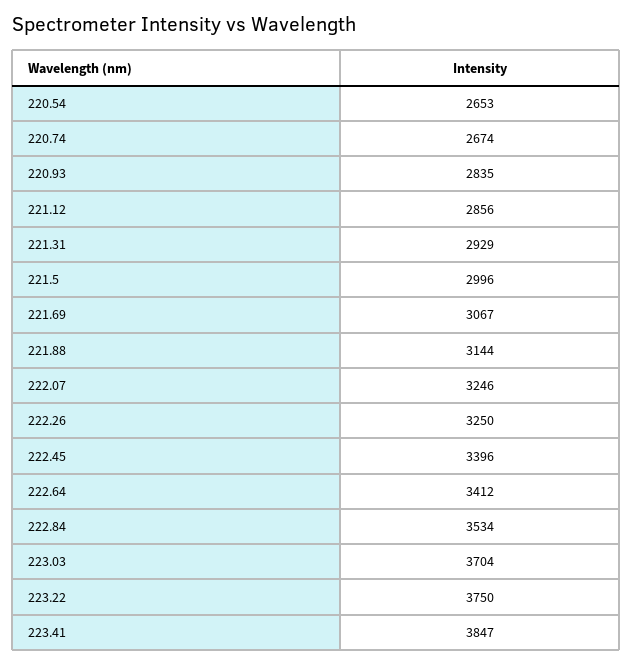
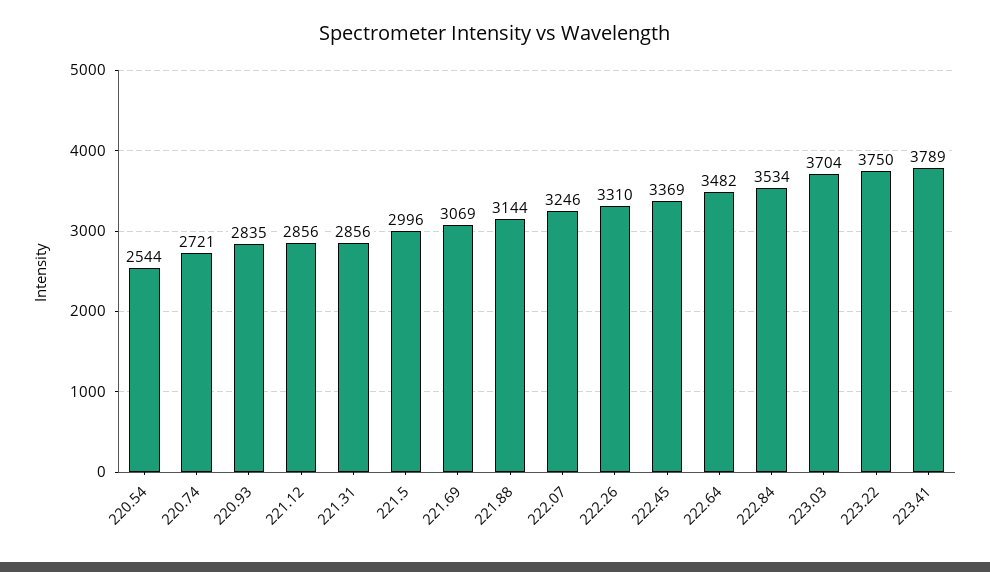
  {
-   "220.54": 2653,
+   "220.54": 2544,
-   "220.74": 2674,
+   "220.74": 2721,
    "220.93": 2835,
    "221.12": 2856,
-   "221.31": 2929,
+   "221.31": 2856,
    "221.5": 2996,
-   "221.69": 3067,
+   "221.69": 3069,
    "221.88": 3144,
    "222.07": 3246,
-   "222.26": 3250,
+   "222.26": 3310,
-   "222.45": 3396,
+   "222.45": 3369,
-   "222.64": 3412,
+   "222.64": 3482,
    "222.84": 3534,
    "223.03": 3704,
    "223.22": 3750,
-   "223.41": 3847
+   "223.41": 3789
  }

